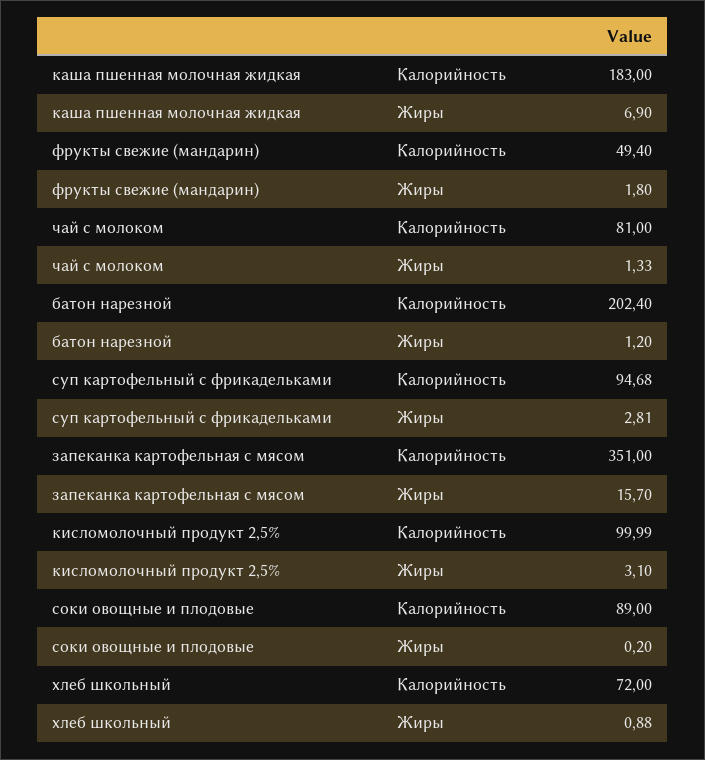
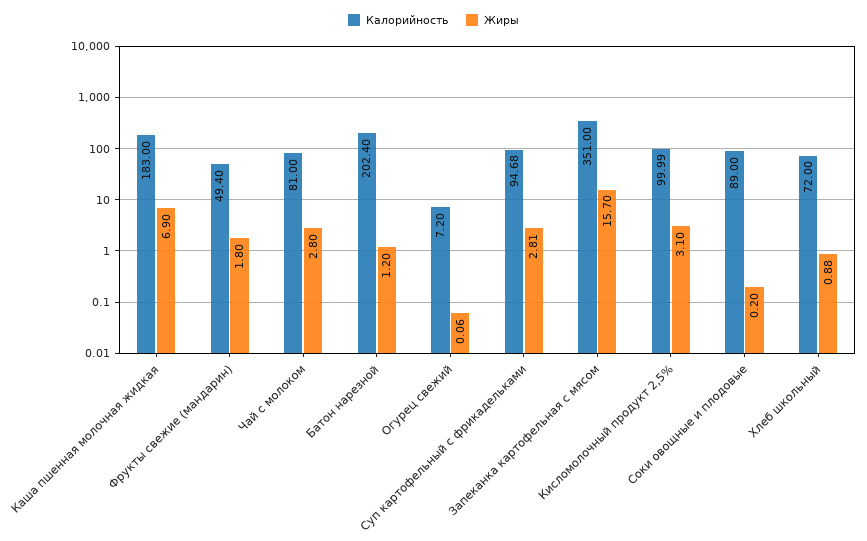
  {
    "Калорийность": {
      "каша пшенная молочная жидкая": 183,
      "фрукты свежие (мандарин)": 49.4,
      "чай с молоком": 81,
      "батон нарезной": 202.4,
      "суп картофельный с фрикадельками": 94.68,
      "запеканка картофельная с мясом": 351,
      "кисломолочный продукт 2,5%": 99.99,
      "соки овощные и плодовые": 89,
-     "хлеб школьный": 72
+     "хлеб школьный": 72,
+     "Огурец свежий": 7.2
    },
    "Жиры": {
      "каша пшенная молочная жидкая": 6.9,
      "фрукты свежие (мандарин)": 1.8,
-     "чай с молоком": 1.33,
+     "чай с молоком": 2.8,
      "батон нарезной": 1.2,
      "суп картофельный с фрикадельками": 2.81,
      "запеканка картофельная с мясом": 15.7,
      "кисломолочный продукт 2,5%": 3.1,
      "соки овощные и плодовые": 0.2,
-     "хлеб школьный": 0.88
+     "хлеб школьный": 0.88,
+     "Огурец свежий": 0.06
    }
  }

